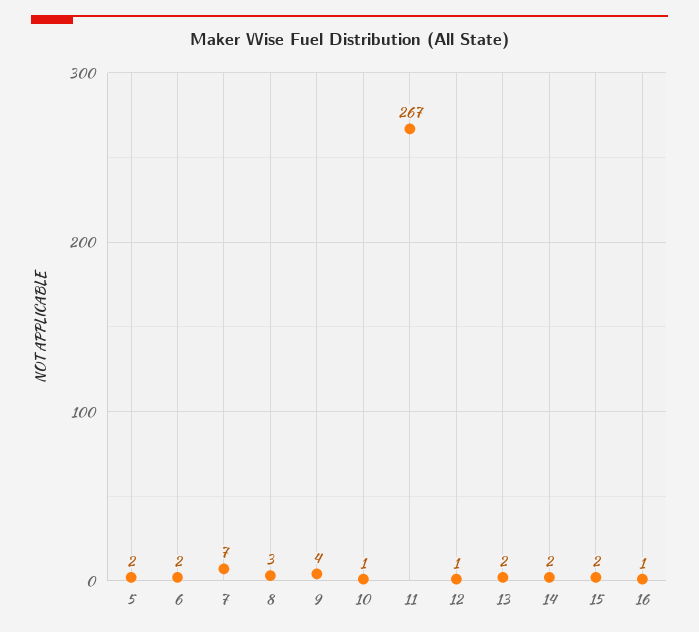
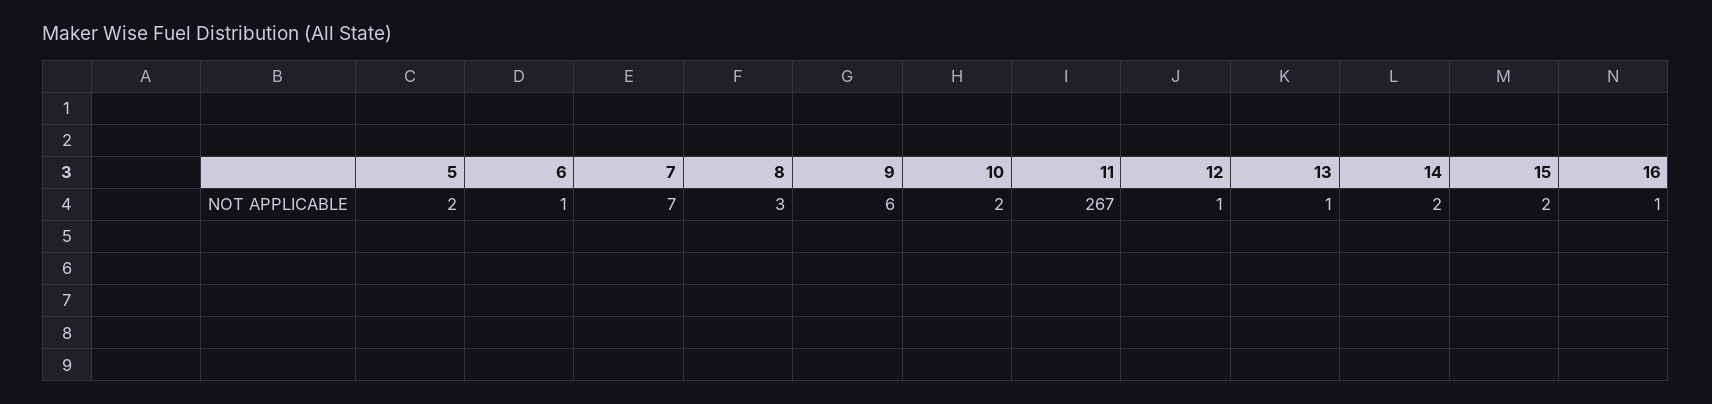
  {
    "5": 2,
-   "6": 2,
+   "6": 1,
    "7": 7,
    "8": 3,
-   "9": 4,
+   "9": 6,
-   "10": 1,
+   "10": 2,
    "11": 267,
    "12": 1,
-   "13": 2,
+   "13": 1,
    "14": 2,
    "15": 2,
    "16": 1
  }

